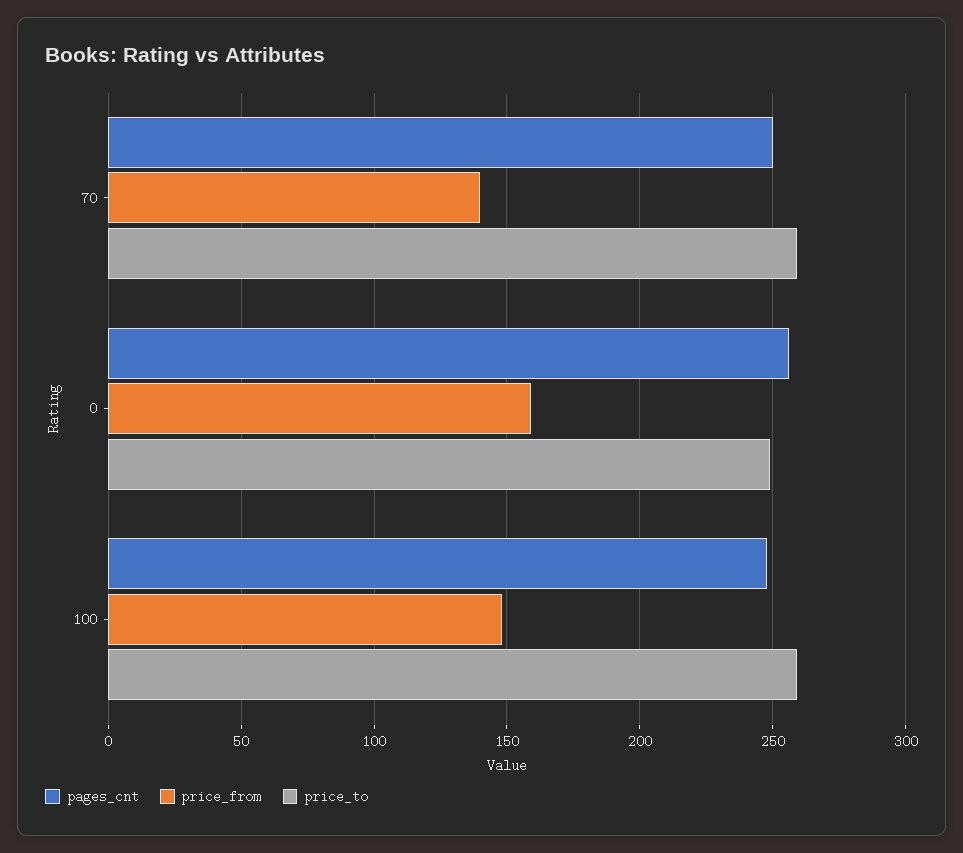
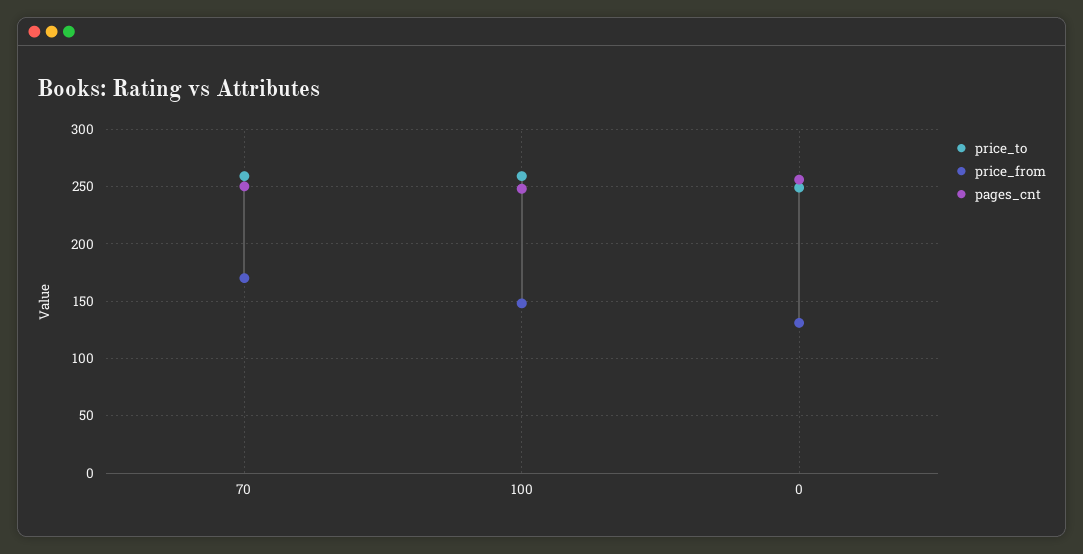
  {
    "pages_cnt": {
      "70": 250,
      "0": 255,
      "100": 250
    },
    "price_from": {
-     "70": 140,
+     "70": 170,
-     "0": 160,
+     "0": 130,
      "100": 150
    },
    "price_to": {
      "70": 260,
      "0": 250,
      "100": 260
    }
  }

